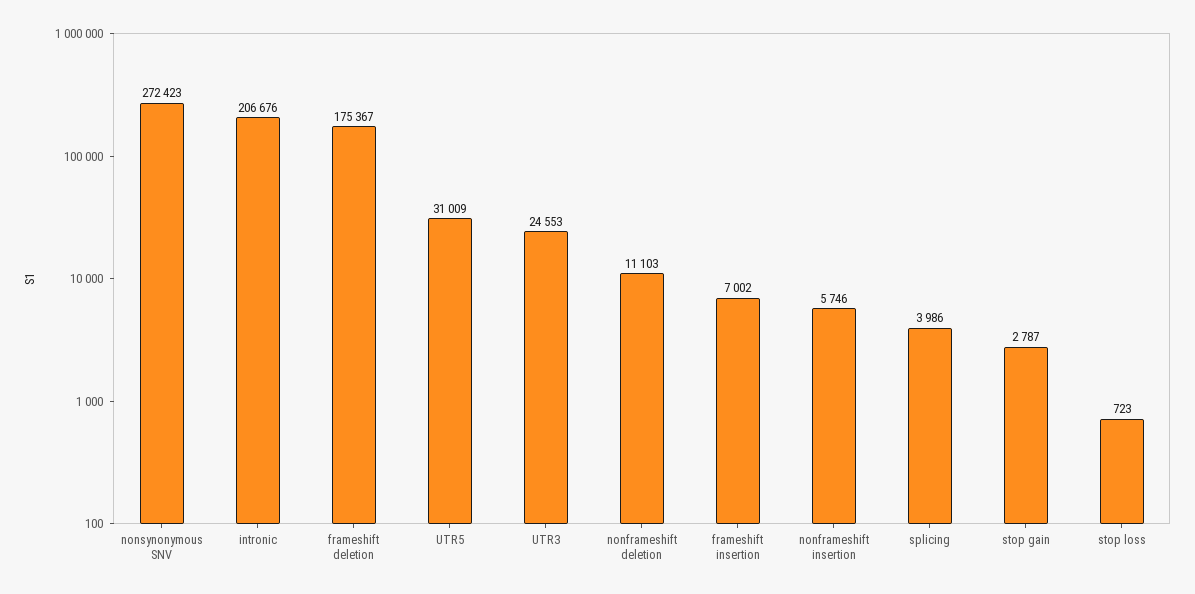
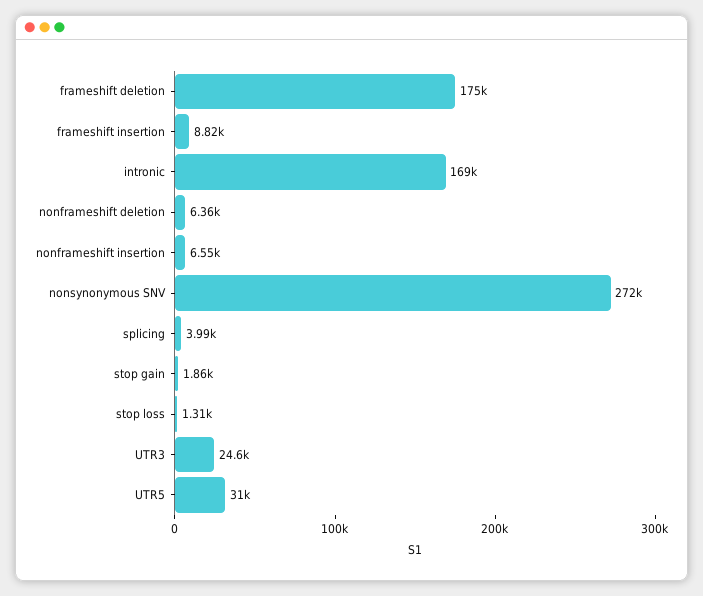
  {
    "nonsynonymous SNV": 272423,
-   "intronic": 206676,
+   "intronic": 169000,
    "frameshift deletion": 175367,
    "UTR5": 31009,
    "UTR3": 24553,
-   "nonframeshift deletion": 11103,
+   "nonframeshift deletion": 6360,
-   "frameshift insertion": 7002,
+   "frameshift insertion": 8820,
-   "nonframeshift insertion": 5746,
+   "nonframeshift insertion": 6550,
    "splicing": 3986,
-   "stop gain": 2787,
+   "stop gain": 1860,
-   "stop loss": 723
+   "stop loss": 1310
  }

